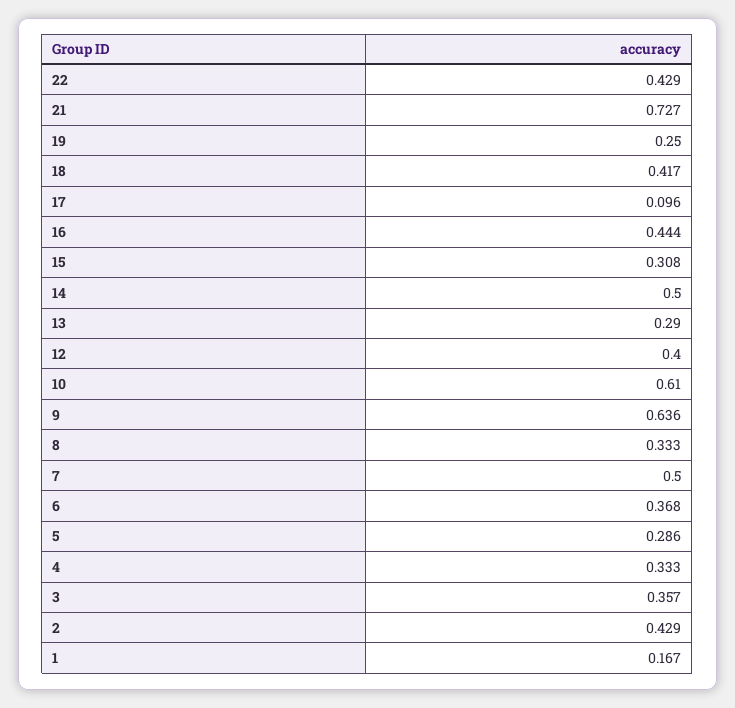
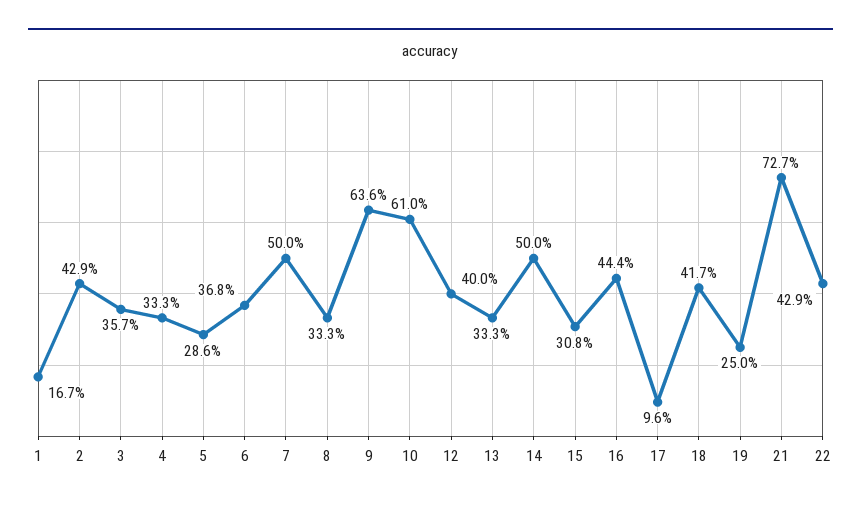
  {
    "22": 0.429,
    "21": 0.727,
    "19": 0.25,
    "18": 0.417,
    "17": 0.096,
    "16": 0.444,
    "15": 0.308,
    "14": 0.5,
-   "13": 0.29,
+   "13": 0.333,
    "12": 0.4,
    "10": 0.61,
    "9": 0.636,
    "8": 0.333,
    "7": 0.5,
    "6": 0.368,
    "5": 0.286,
    "4": 0.333,
    "3": 0.357,
    "2": 0.429,
    "1": 0.167
  }

